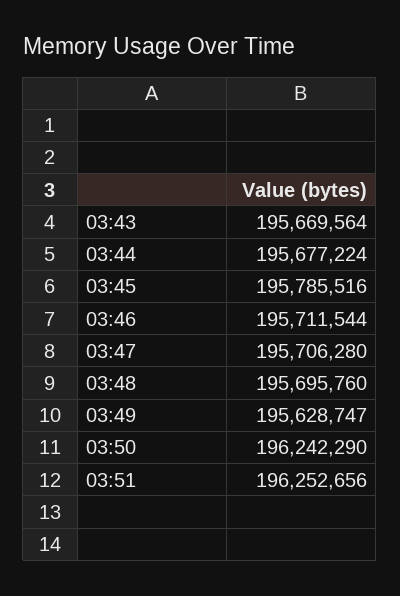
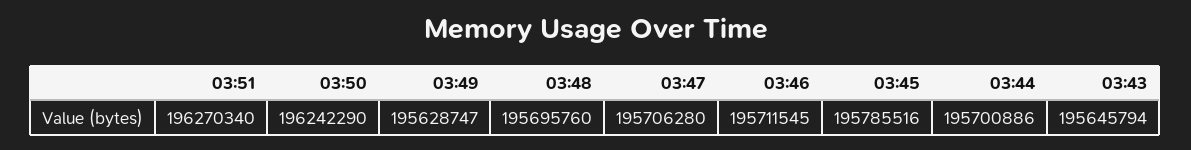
  {
-   "03:43": 195669564,
+   "03:43": 195645794,
-   "03:44": 195677224,
+   "03:44": 195700886,
    "03:45": 195785516,
-   "03:46": 195711544,
+   "03:46": 195711545,
    "03:47": 195706280,
    "03:48": 195695760,
    "03:49": 195628747,
    "03:50": 196242290,
-   "03:51": 196252656
+   "03:51": 196270340
  }

